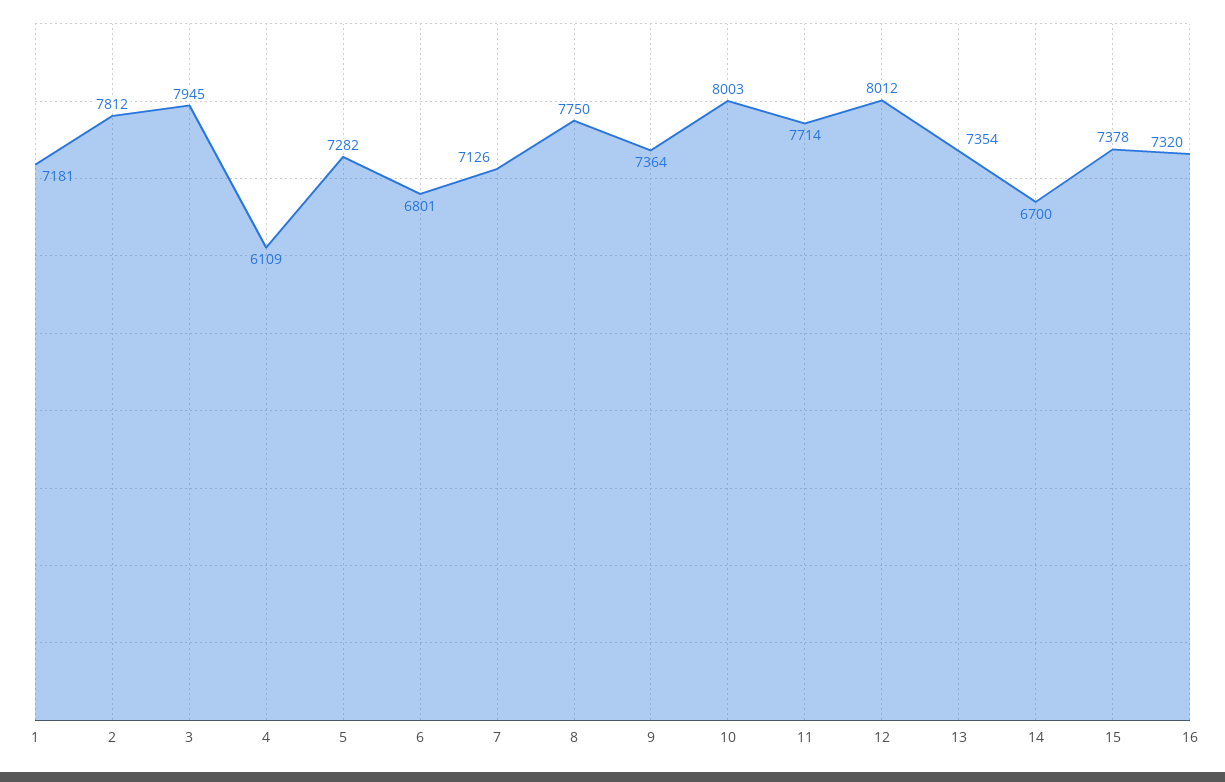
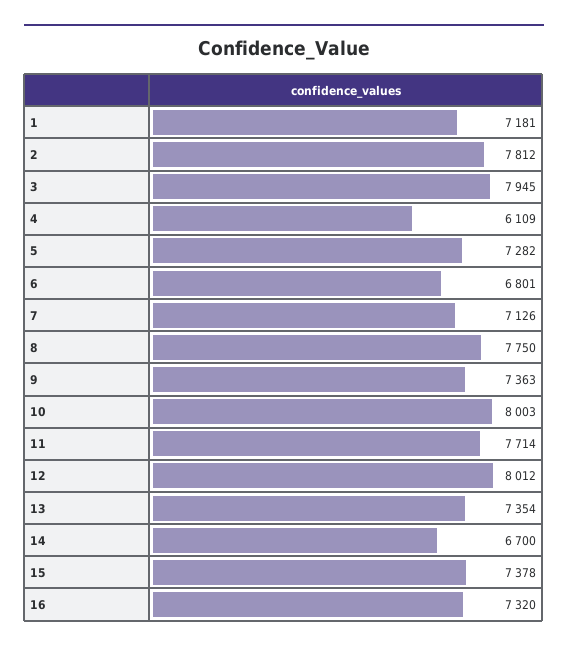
  {
    "1": 7181,
    "2": 7812,
    "3": 7945,
    "4": 6109,
    "5": 7282,
    "6": 6801,
    "7": 7126,
    "8": 7750,
-   "9": 7364,
+   "9": 7363,
    "10": 8003,
    "11": 7714,
    "12": 8012,
    "13": 7354,
    "14": 6700,
    "15": 7378,
    "16": 7320
  }

